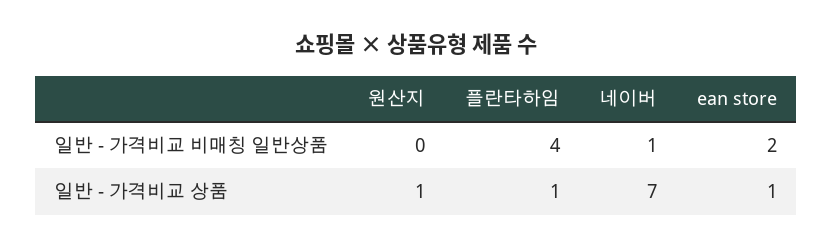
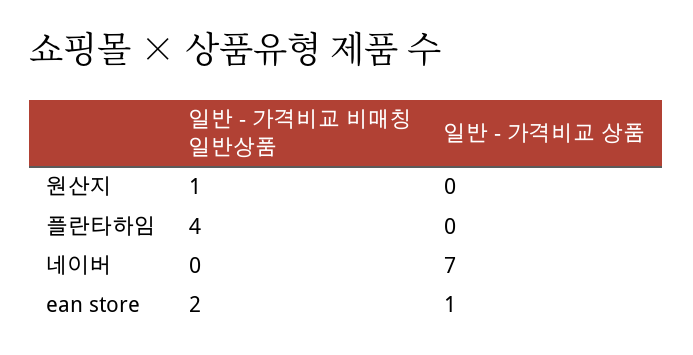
  {
    "원산지": {
-     "일반 - 가격비교 비매칭 일반상품": 0,
+     "일반 - 가격비교 비매칭 일반상품": 1,
-     "일반 - 가격비교 상품": 1
+     "일반 - 가격비교 상품": 0
    },
    "플란타하임": {
      "일반 - 가격비교 비매칭 일반상품": 4,
-     "일반 - 가격비교 상품": 1
+     "일반 - 가격비교 상품": 0
    },
    "네이버": {
-     "일반 - 가격비교 비매칭 일반상품": 1,
+     "일반 - 가격비교 비매칭 일반상품": 0,
      "일반 - 가격비교 상품": 7
    },
    "ean store": {
      "일반 - 가격비교 비매칭 일반상품": 2,
      "일반 - 가격비교 상품": 1
    }
  }

